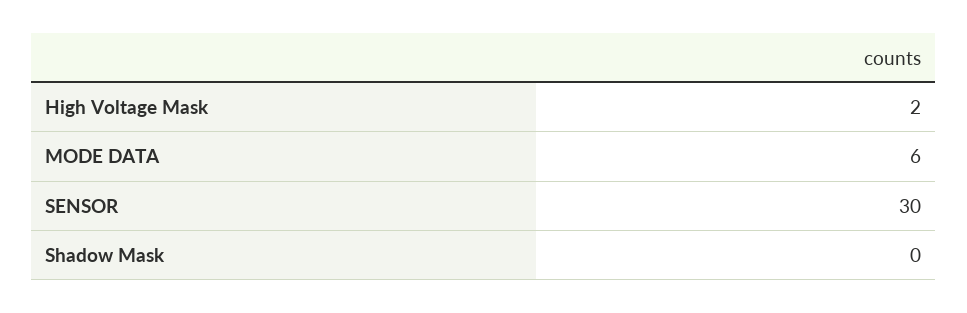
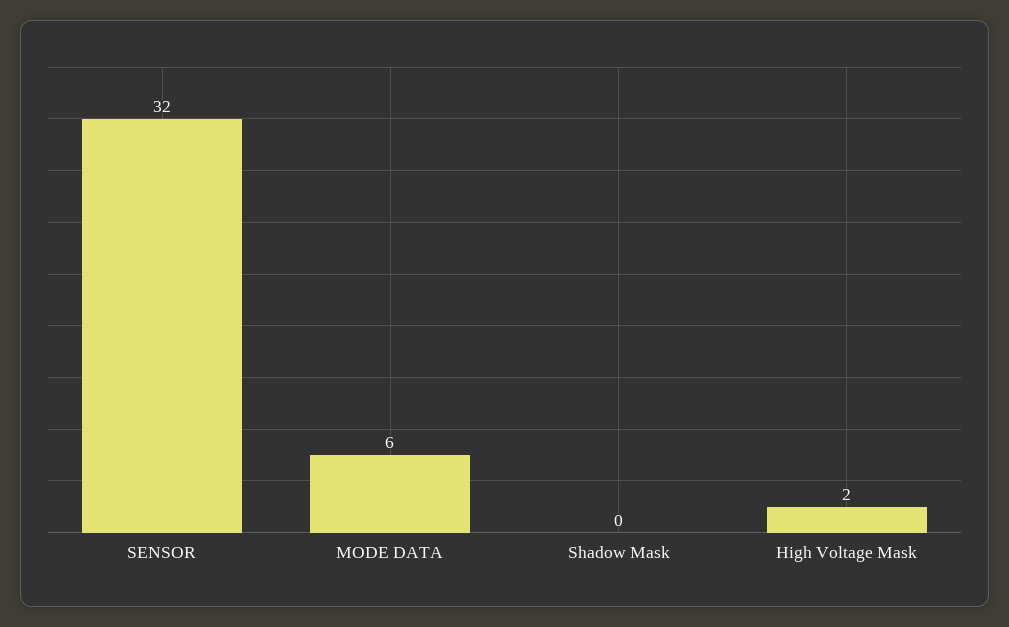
  {
    "High Voltage Mask": 2,
    "MODE DATA": 6,
-   "SENSOR": 30,
+   "SENSOR": 32,
    "Shadow Mask": 0
  }

